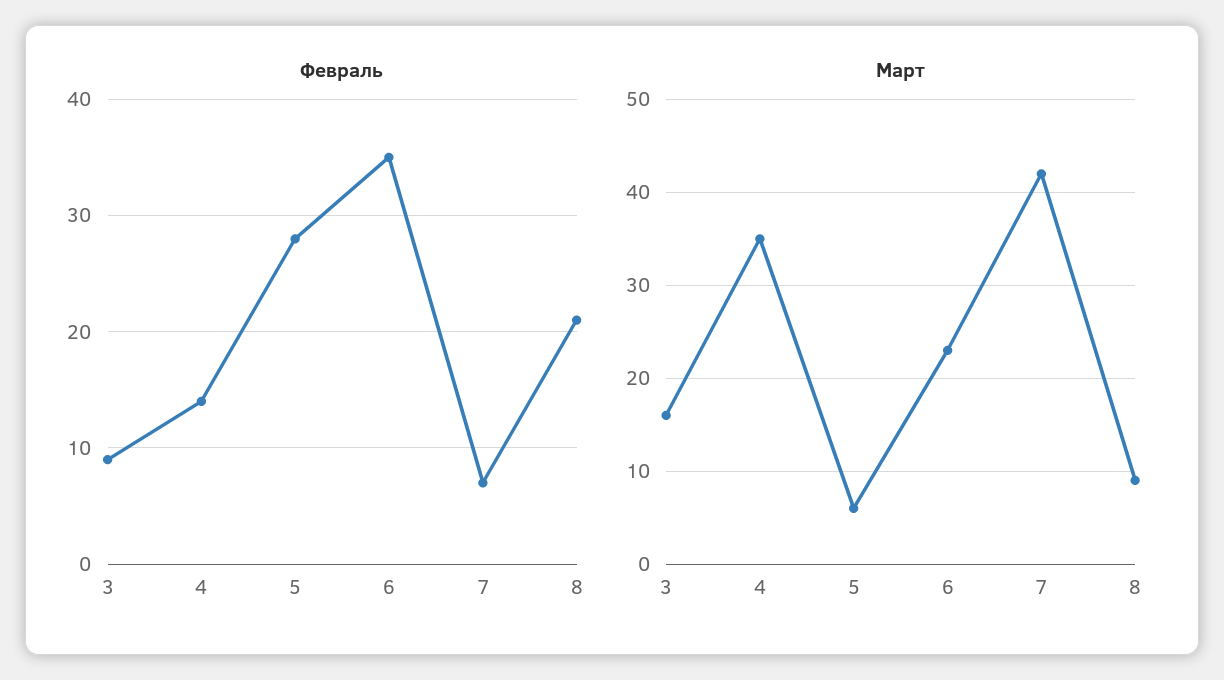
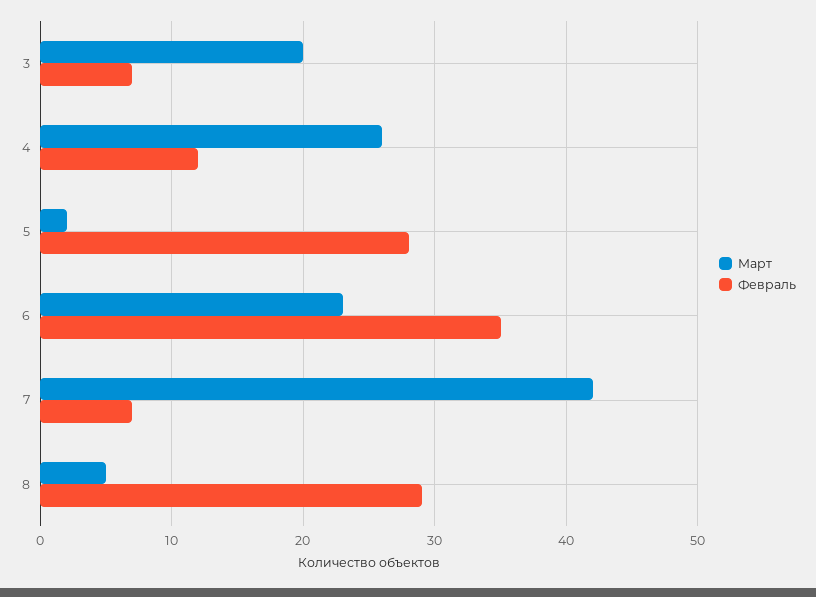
  {
    "Февраль": {
-     "3": 9,
+     "3": 7,
-     "4": 14,
+     "4": 12,
      "5": 28,
      "6": 35,
      "7": 7,
-     "8": 21
+     "8": 29
    },
    "Март": {
-     "3": 16,
+     "3": 20,
-     "4": 35,
+     "4": 26,
-     "5": 6,
+     "5": 2,
      "6": 23,
      "7": 42,
-     "8": 9
+     "8": 5
    }
  }

